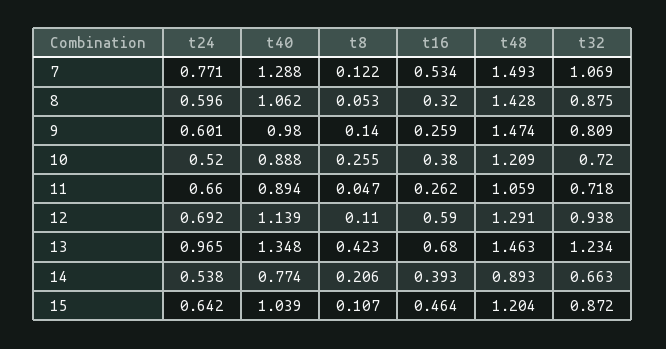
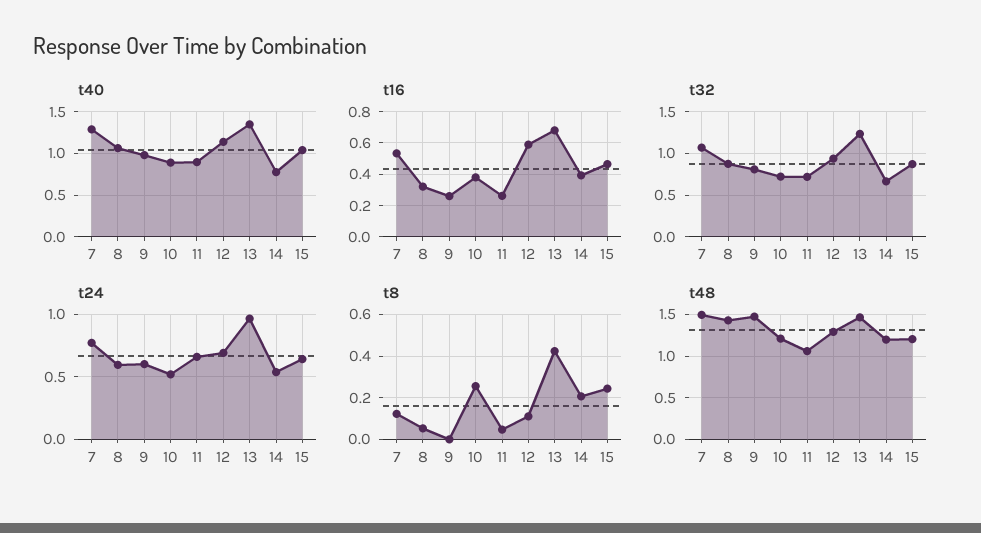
  {
    "t24": {
      "7": 0.771,
      "8": 0.596,
      "9": 0.601,
      "10": 0.52,
      "11": 0.66,
      "12": 0.692,
      "13": 0.965,
      "14": 0.538,
      "15": 0.642
    },
    "t40": {
      "7": 1.288,
      "8": 1.062,
      "9": 0.98,
      "10": 0.888,
      "11": 0.894,
      "12": 1.139,
      "13": 1.348,
      "14": 0.774,
      "15": 1.039
    },
    "t8": {
      "7": 0.122,
      "8": 0.053,
-     "9": 0.14,
+     "9": 0,
      "10": 0.255,
      "11": 0.047,
      "12": 0.11,
      "13": 0.423,
      "14": 0.206,
-     "15": 0.107
+     "15": 0.25
    },
    "t16": {
      "7": 0.534,
      "8": 0.32,
      "9": 0.259,
      "10": 0.38,
      "11": 0.262,
      "12": 0.59,
      "13": 0.68,
      "14": 0.393,
      "15": 0.464
    },
    "t48": {
      "7": 1.493,
      "8": 1.428,
      "9": 1.474,
      "10": 1.209,
      "11": 1.059,
      "12": 1.291,
      "13": 1.463,
-     "14": 0.893,
+     "14": 1.2,
      "15": 1.204
    },
    "t32": {
      "7": 1.069,
      "8": 0.875,
      "9": 0.809,
      "10": 0.72,
      "11": 0.718,
      "12": 0.938,
      "13": 1.234,
      "14": 0.663,
      "15": 0.872
    }
  }

